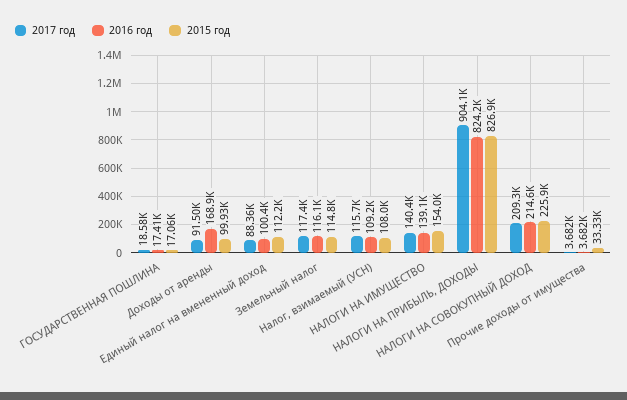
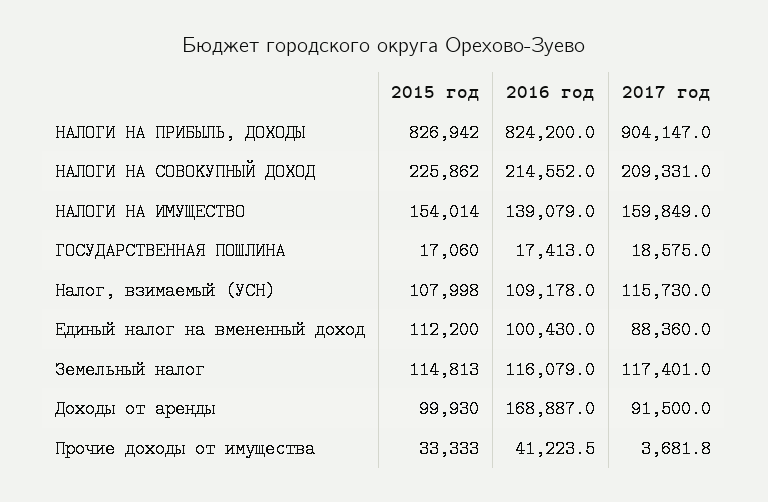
  {
    "2017 год": {
      "ГОСУДАРСТВЕННАЯ ПОШЛИНА": 18575,
      "Доходы от аренды": 91500,
      "Единый налог на вмененный доход": 88360,
      "Земельный налог": 117401,
      "Налог, взимаемый (УСН)": 115730,
-     "НАЛОГИ НА ИМУЩЕСТВО": 140400,
+     "НАЛОГИ НА ИМУЩЕСТВО": 159849,
      "НАЛОГИ НА ПРИБЫЛЬ, ДОХОДЫ": 904147,
      "НАЛОГИ НА СОВОКУПНЫЙ ДОХОД": 209331,
      "Прочие доходы от имущества": 3681.8
    },
    "2016 год": {
      "ГОСУДАРСТВЕННАЯ ПОШЛИНА": 17413,
      "Доходы от аренды": 168887,
      "Единый налог на вмененный доход": 100430,
      "Земельный налог": 116079,
      "Налог, взимаемый (УСН)": 109178,
      "НАЛОГИ НА ИМУЩЕСТВО": 139079,
      "НАЛОГИ НА ПРИБЫЛЬ, ДОХОДЫ": 824200,
      "НАЛОГИ НА СОВОКУПНЫЙ ДОХОД": 214552,
-     "Прочие доходы от имущества": 3682
+     "Прочие доходы от имущества": 41223.5
    },
    "2015 год": {
      "ГОСУДАРСТВЕННАЯ ПОШЛИНА": 17060,
      "Доходы от аренды": 99930,
      "Единый налог на вмененный доход": 112200,
      "Земельный налог": 114813,
      "Налог, взимаемый (УСН)": 107998,
      "НАЛОГИ НА ИМУЩЕСТВО": 154014,
      "НАЛОГИ НА ПРИБЫЛЬ, ДОХОДЫ": 826942,
      "НАЛОГИ НА СОВОКУПНЫЙ ДОХОД": 225862,
      "Прочие доходы от имущества": 33333
    }
  }

